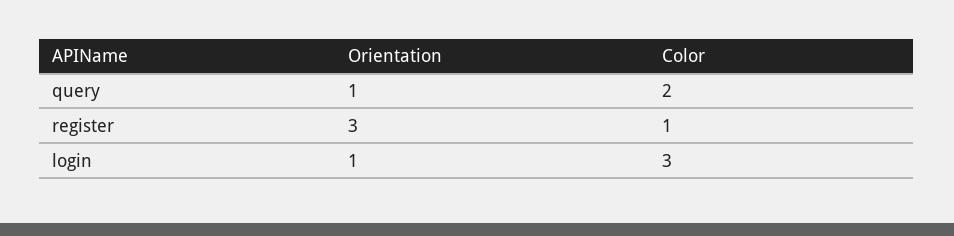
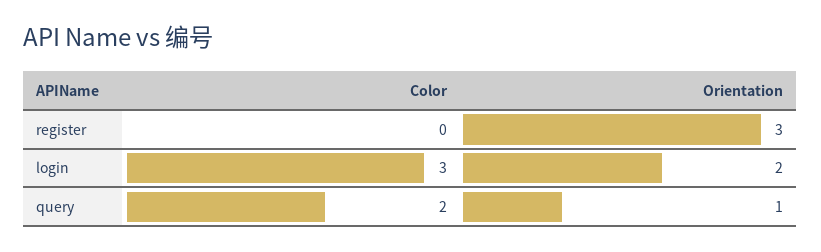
  {
    "Orientation": {
      "query": 1,
      "register": 3,
-     "login": 1
+     "login": 2
    },
    "Color": {
      "query": 2,
-     "register": 1,
+     "register": 0,
      "login": 3
    }
  }

